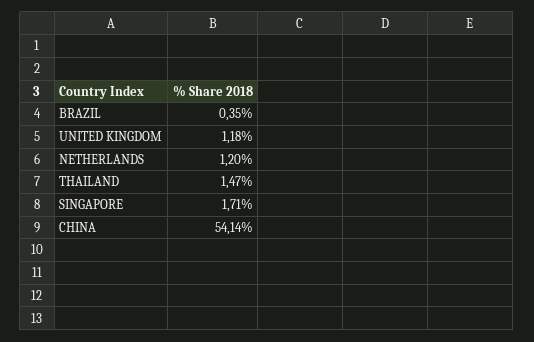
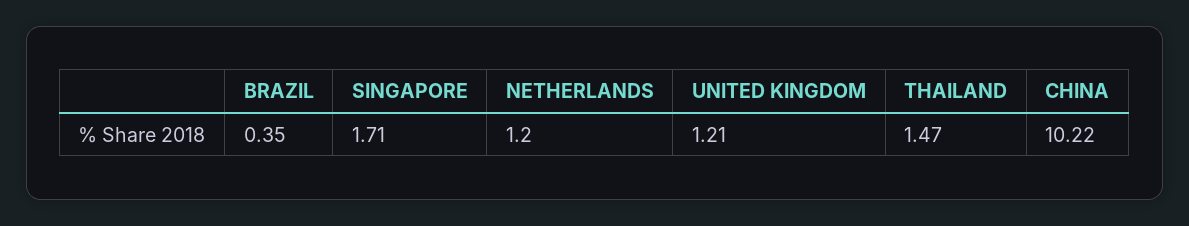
  {
    "BRAZIL": 0.35,
-   "UNITED KINGDOM": 1.18,
+   "UNITED KINGDOM": 1.21,
    "NETHERLANDS": 1.2,
    "THAILAND": 1.47,
    "SINGAPORE": 1.71,
-   "CHINA": 54.14
+   "CHINA": 10.22
  }

